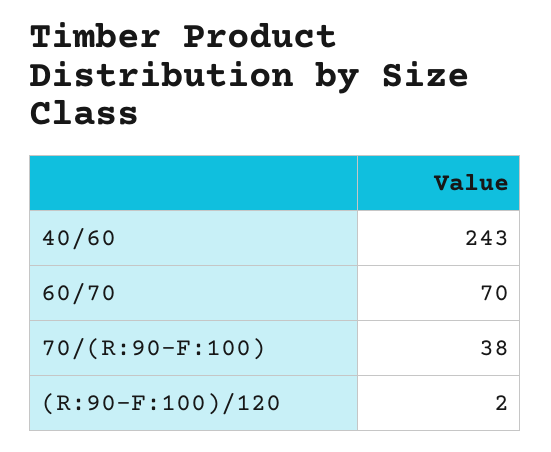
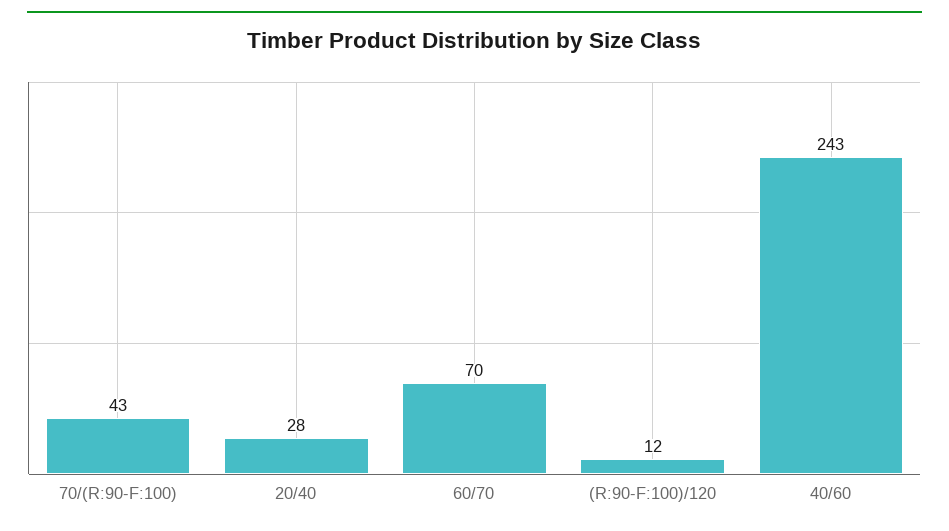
  {
    "40/60": 243,
    "60/70": 70,
-   "70/(R:90-F:100)": 38,
+   "70/(R:90-F:100)": 43,
-   "(R:90-F:100)/120": 2
+   "(R:90-F:100)/120": 12,
+   "20/40": 28
  }

